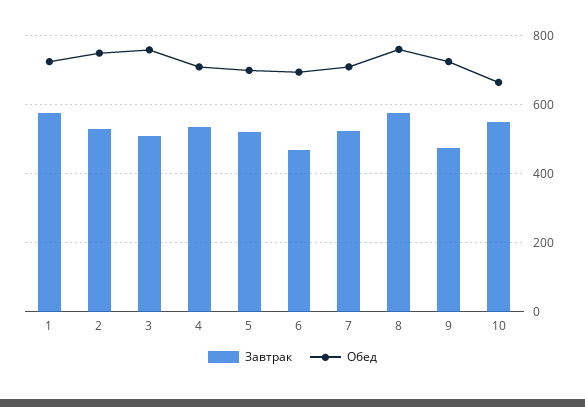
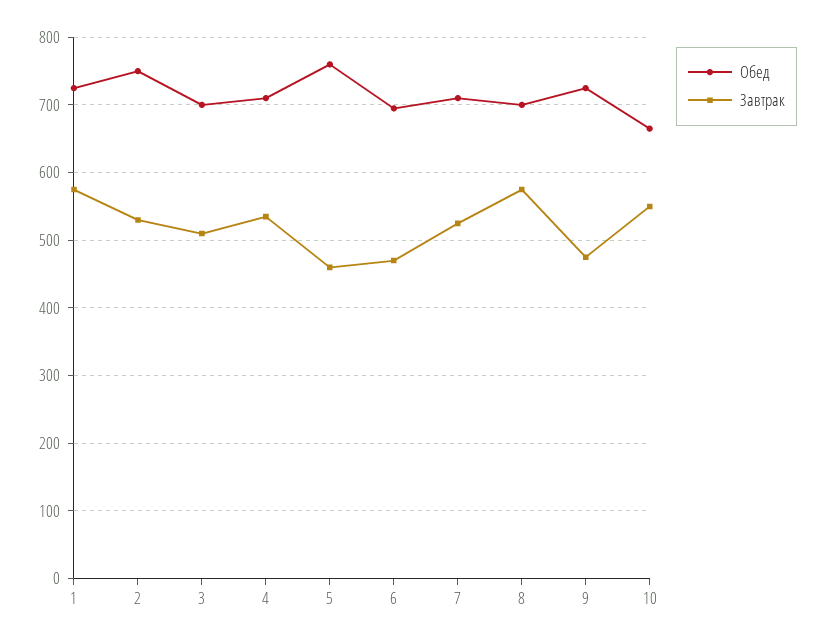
  {
    "Завтрак": {
      "1": 580,
      "2": 530,
      "3": 510,
      "4": 540,
-     "5": 520,
+     "5": 460,
      "6": 470,
      "7": 530,
      "8": 580,
      "9": 480,
      "10": 550
    },
    "Обед": {
      "1": 730,
      "2": 750,
-     "3": 760,
+     "3": 700,
      "4": 710,
-     "5": 700,
+     "5": 760,
      "6": 700,
      "7": 710,
-     "8": 760,
+     "8": 700,
      "9": 730,
      "10": 670
    }
  }

